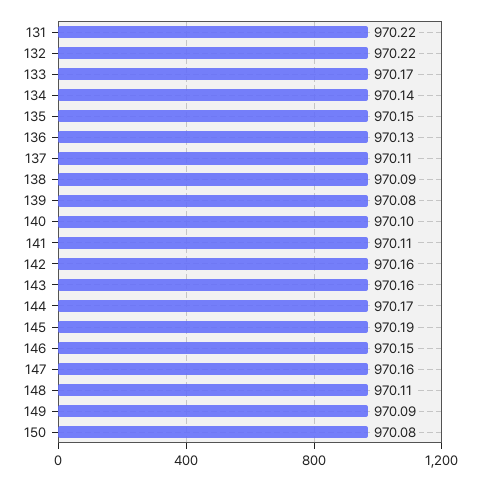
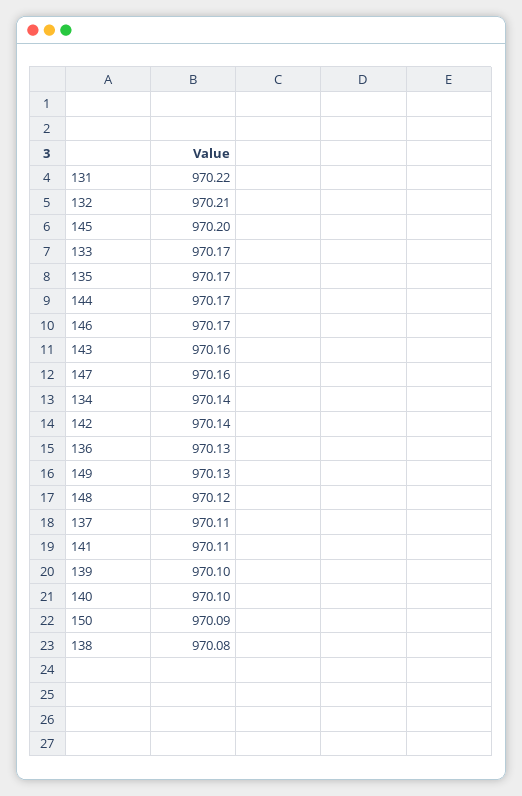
  {
    "131": 970.22,
-   "132": 970.22,
+   "132": 970.21,
    "133": 970.17,
    "134": 970.14,
-   "135": 970.15,
+   "135": 970.17,
    "136": 970.13,
    "137": 970.11,
-   "138": 970.09,
+   "138": 970.08,
-   "139": 970.08,
+   "139": 970.1,
    "140": 970.1,
    "141": 970.11,
-   "142": 970.16,
+   "142": 970.14,
    "143": 970.16,
    "144": 970.17,
-   "145": 970.19,
+   "145": 970.2,
-   "146": 970.15,
+   "146": 970.17,
    "147": 970.16,
-   "148": 970.11,
+   "148": 970.12,
-   "149": 970.09,
+   "149": 970.13,
-   "150": 970.08
+   "150": 970.09
  }

